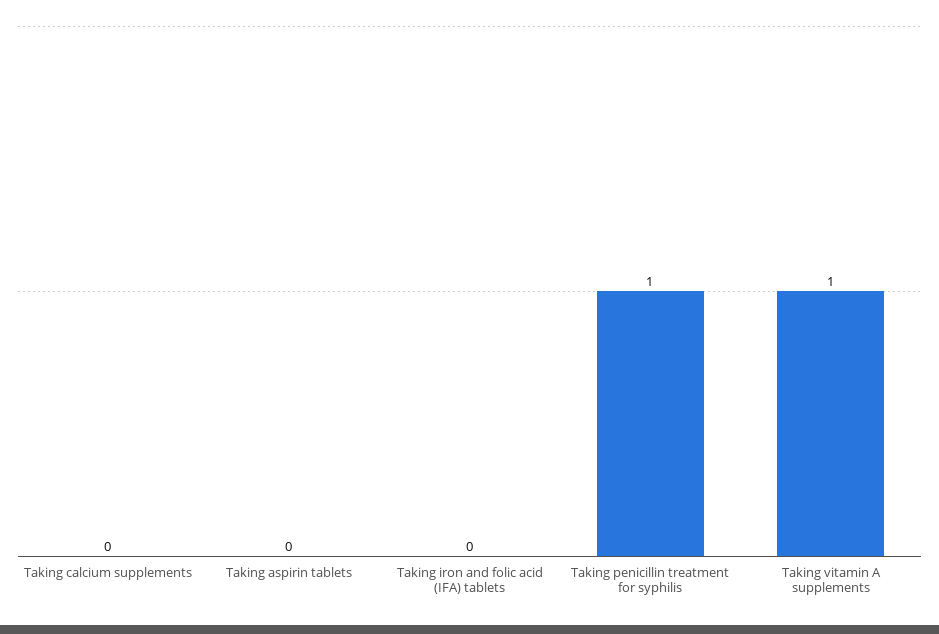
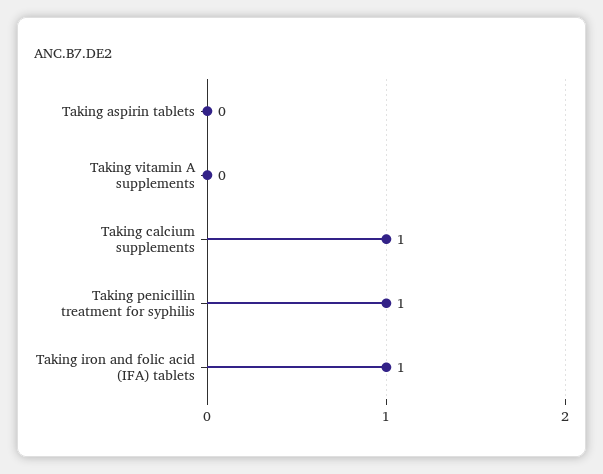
  {
-   "Taking calcium supplements": 0,
+   "Taking calcium supplements": 1,
    "Taking aspirin tablets": 0,
-   "Taking iron and folic acid (IFA) tablets": 0,
+   "Taking iron and folic acid (IFA) tablets": 1,
    "Taking penicillin treatment for syphilis": 1,
-   "Taking vitamin A supplements": 1
+   "Taking vitamin A supplements": 0
  }

